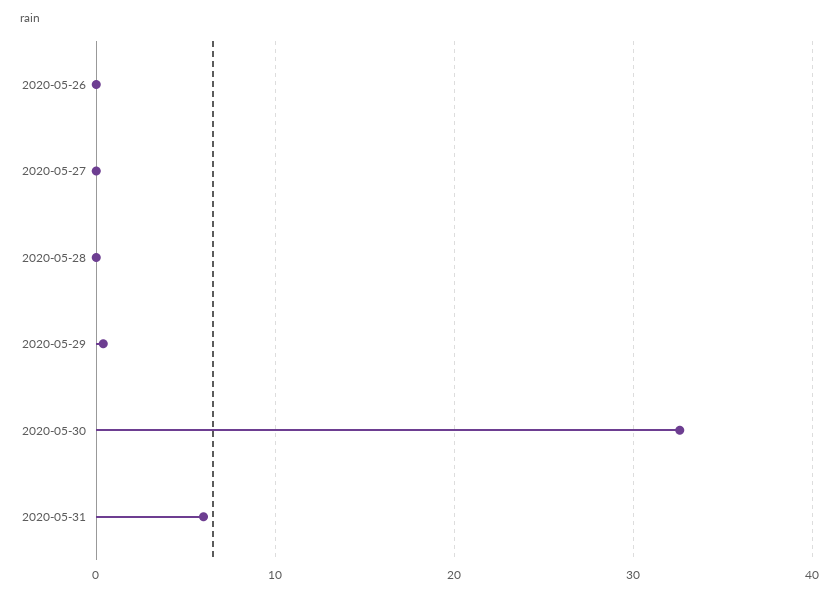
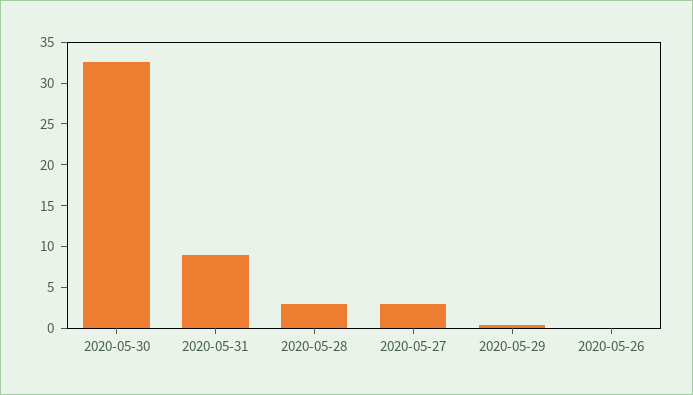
  {
    "2020-05-26": 0,
-   "2020-05-27": 0,
+   "2020-05-27": 3,
-   "2020-05-28": 0,
+   "2020-05-28": 3,
    "2020-05-29": 0,
    "2020-05-30": 33,
-   "2020-05-31": 6
+   "2020-05-31": 9
  }

